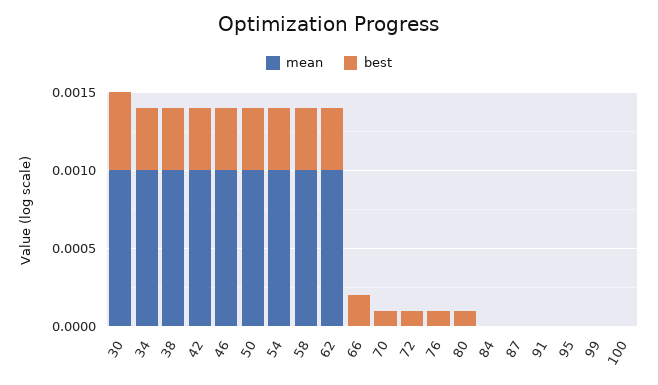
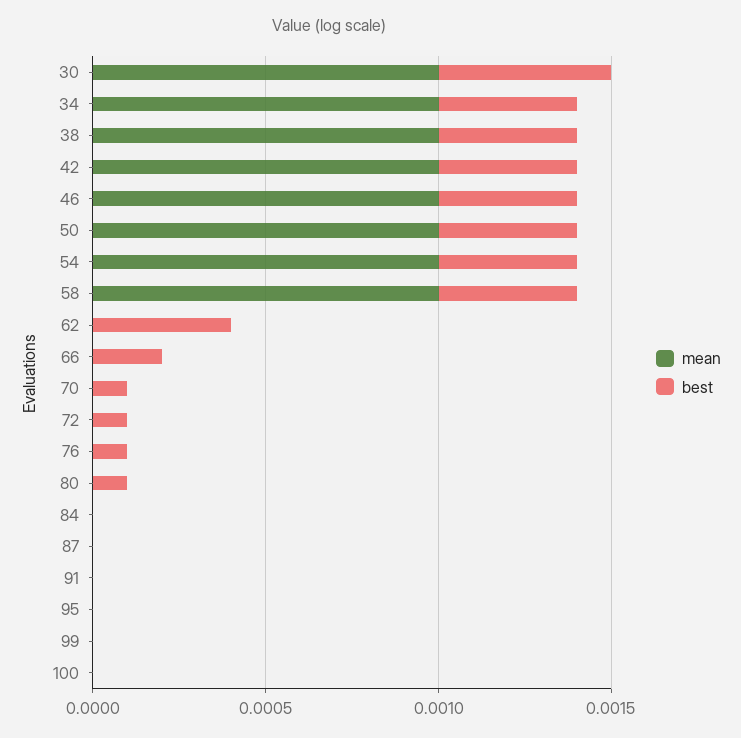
  {
    "mean": {
      "30": 0.001,
      "34": 0.001,
      "38": 0.001,
      "42": 0.001,
      "46": 0.001,
      "50": 0.001,
      "54": 0.001,
      "58": 0.001,
-     "62": 0.001,
+     "62": 0,
      "66": 0,
      "70": 0,
      "72": 0,
      "76": 0,
      "80": 0,
      "84": 0,
      "87": 0,
      "91": 0,
      "95": 0,
      "99": 0,
      "100": 0
    },
    "best": {
      "30": 0.0005,
      "34": 0.0004,
      "38": 0.0004,
      "42": 0.0004,
      "46": 0.0004,
      "50": 0.0004,
      "54": 0.0004,
      "58": 0.0004,
      "62": 0.0004,
      "66": 0.0002,
      "70": 0.0001,
      "72": 0.0001,
      "76": 0.0001,
      "80": 0.0001,
      "84": 0,
      "87": 0,
      "91": 0,
      "95": 0,
      "99": 0,
      "100": 0
    }
  }

